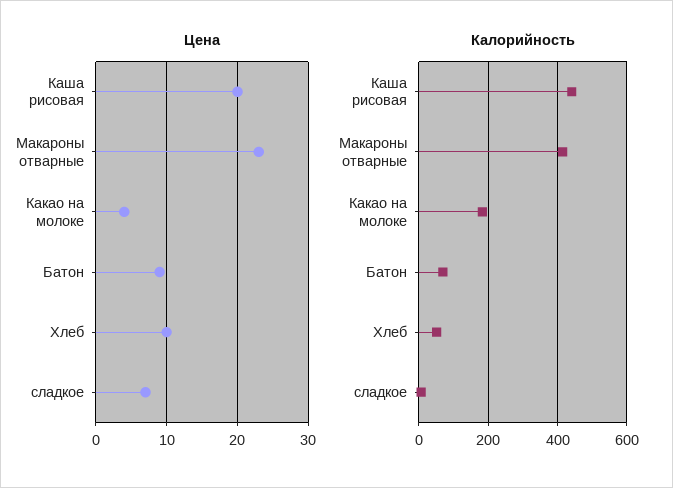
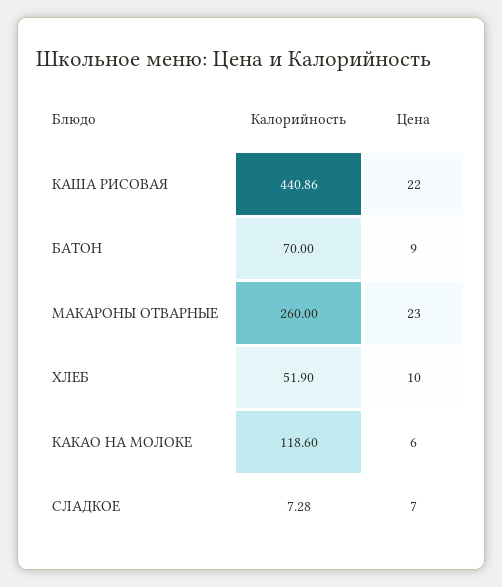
  {
    "Цена": {
-     "Каша рисовая": 20,
+     "Каша рисовая": 22,
      "Макароны отварные": 23,
-     "Какао на молоке": 4,
+     "Какао на молоке": 6,
      "Батон": 9,
      "Хлеб": 10,
      "сладкое": 7
    },
    "Калорийность": {
      "Каша рисовая": 440.86,
-     "Макароны отварные": 420,
+     "Макароны отварные": 260,
-     "Какао на молоке": 180,
+     "Какао на молоке": 118.6,
      "Батон": 70,
      "Хлеб": 51.9,
      "сладкое": 7.28
    }
  }

